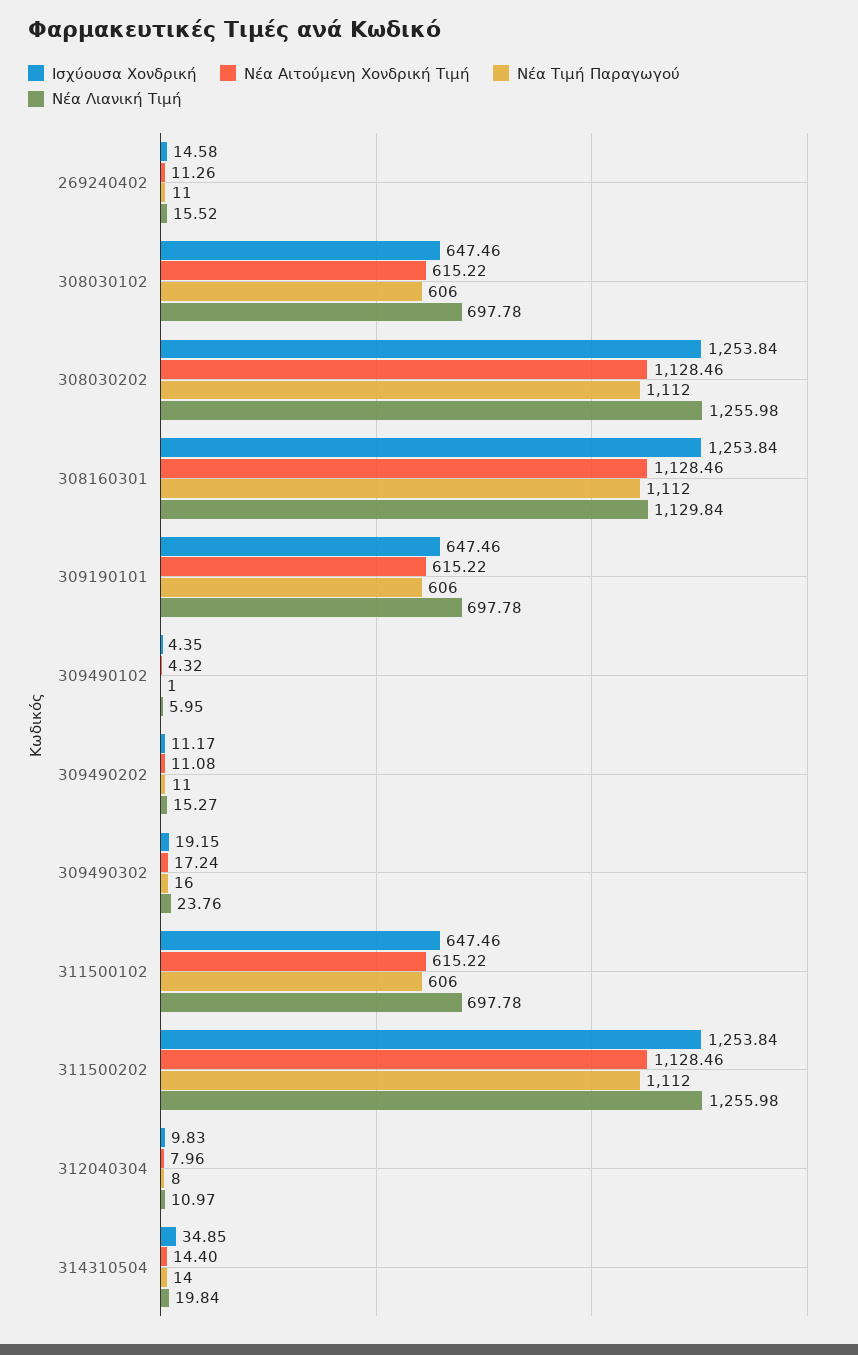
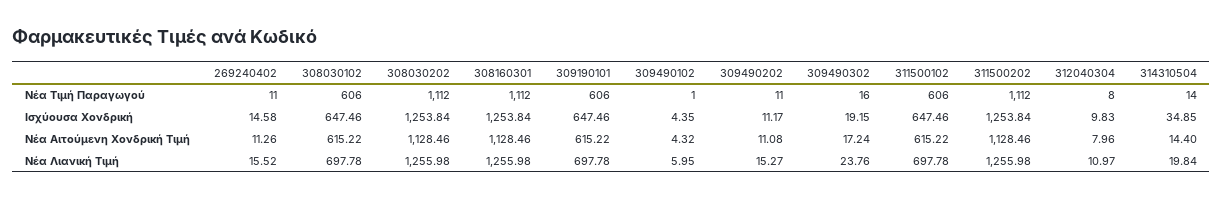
  {
    "Ισχύουσα Χονδρική": {
      "269240402": 14.58,
      "308030102": 647.46,
      "308030202": 1253.84,
      "308160301": 1253.84,
      "309190101": 647.46,
      "309490102": 4.35,
      "309490202": 11.17,
      "309490302": 19.15,
      "311500102": 647.46,
      "311500202": 1253.84,
      "312040304": 9.83,
      "314310504": 34.85
    },
    "Νέα Αιτούμενη Χονδρική Τιμή": {
      "269240402": 11.26,
      "308030102": 615.22,
      "308030202": 1128.46,
      "308160301": 1128.46,
      "309190101": 615.22,
      "309490102": 4.32,
      "309490202": 11.08,
      "309490302": 17.24,
      "311500102": 615.22,
      "311500202": 1128.46,
      "312040304": 7.96,
      "314310504": 14.4
    },
    "Νέα Τιμή Παραγωγού": {
      "269240402": 11,
      "308030102": 606,
      "308030202": 1112,
      "308160301": 1112,
      "309190101": 606,
      "309490102": 1,
      "309490202": 11,
      "309490302": 16,
      "311500102": 606,
      "311500202": 1112,
      "312040304": 8,
      "314310504": 14
    },
    "Νέα Λιανική Τιμή": {
      "269240402": 15.52,
      "308030102": 697.78,
      "308030202": 1255.98,
-     "308160301": 1129.84,
+     "308160301": 1255.98,
      "309190101": 697.78,
      "309490102": 5.95,
      "309490202": 15.27,
      "309490302": 23.76,
      "311500102": 697.78,
      "311500202": 1255.98,
      "312040304": 10.97,
      "314310504": 19.84
    }
  }

